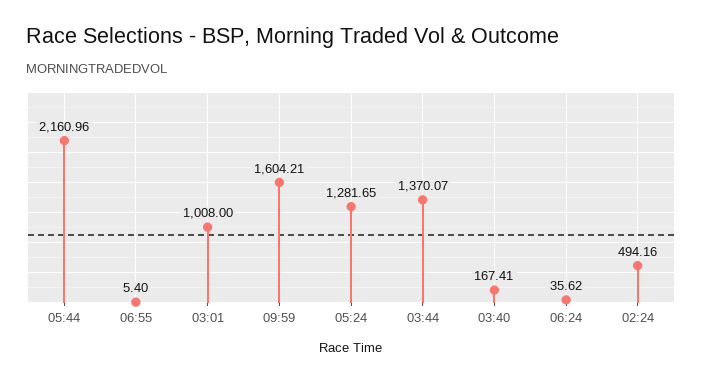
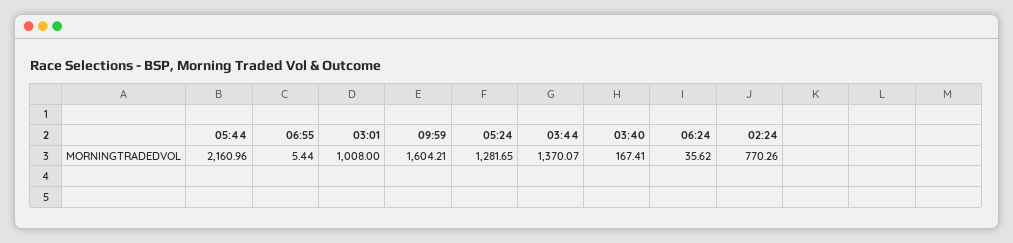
  {
    "05:44": 2160.96,
-   "06:55": 5.4,
+   "06:55": 5.44,
    "03:01": 1008,
    "09:59": 1604.21,
    "05:24": 1281.65,
    "03:44": 1370.07,
    "03:40": 167.41,
    "06:24": 35.62,
-   "02:24": 494.16
+   "02:24": 770.26
  }

